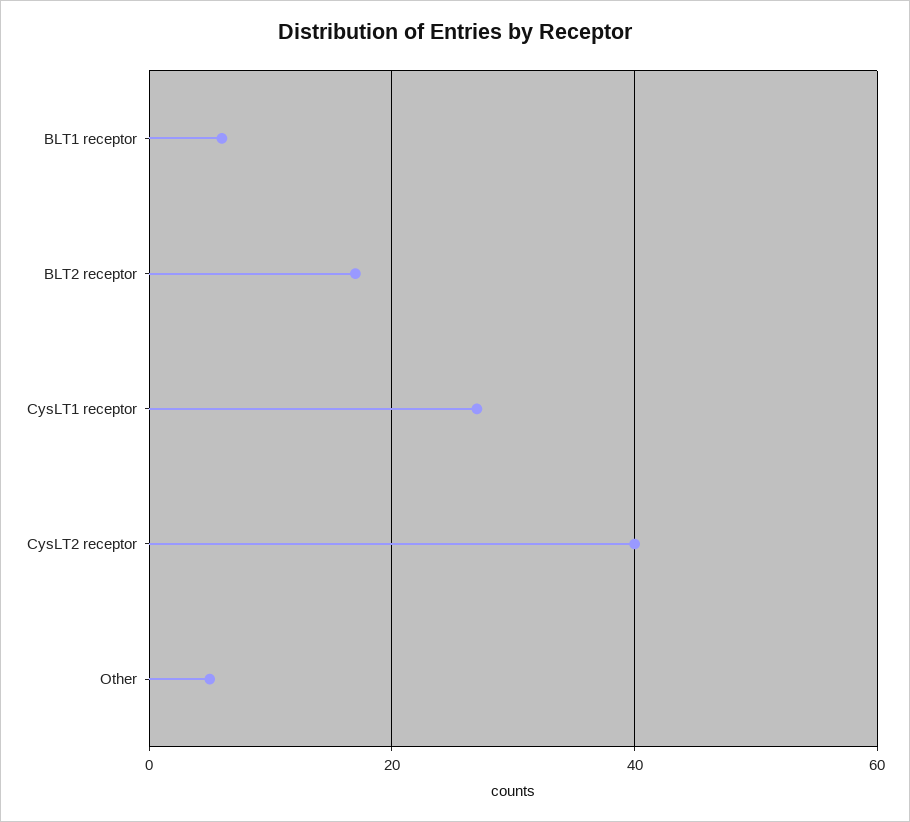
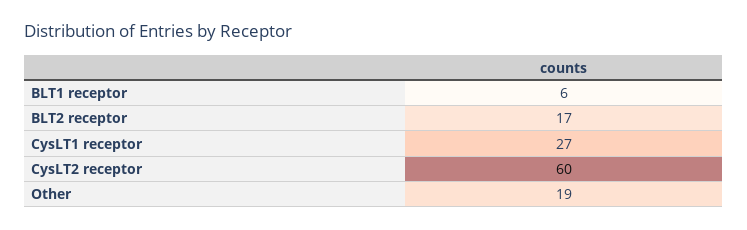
  {
    "BLT1 receptor": 6,
    "BLT2 receptor": 17,
    "CysLT1 receptor": 27,
-   "CysLT2 receptor": 40,
+   "CysLT2 receptor": 60,
-   "Other": 5
+   "Other": 19
  }

